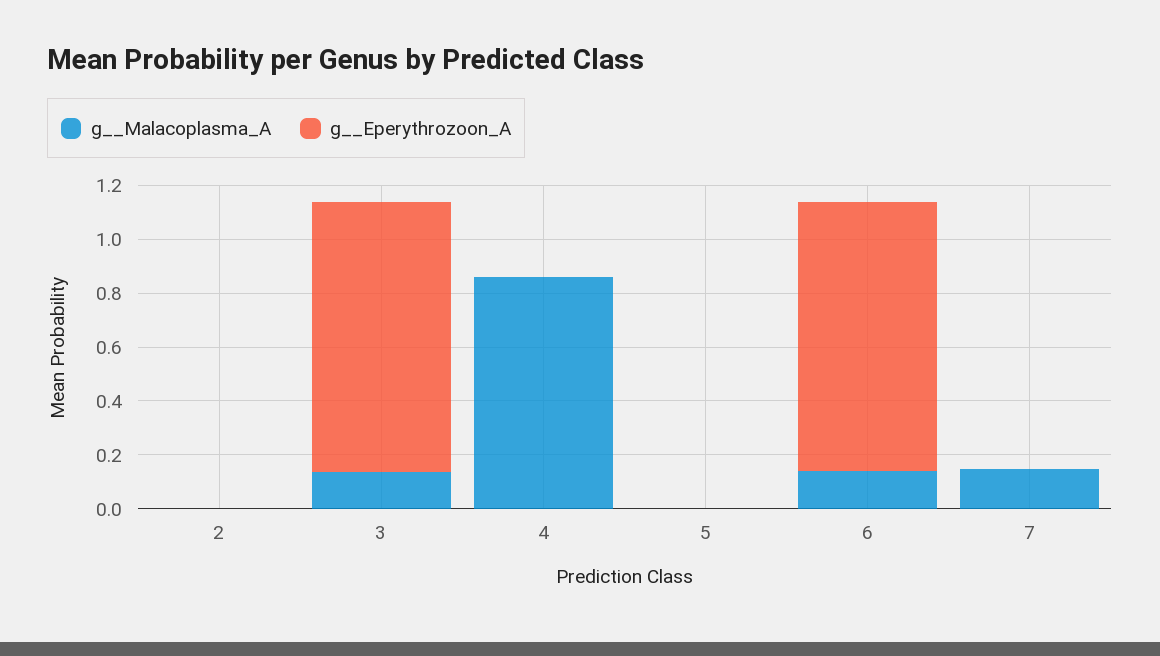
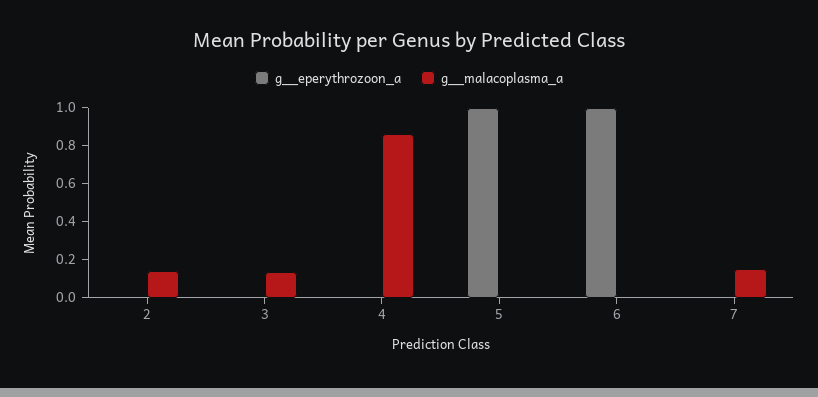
  {
    "g__Malacoplasma_A": {
-     "2": 0,
+     "2": 0.15,
      "3": 0.15,
      "4": 0.85,
      "5": 0,
-     "6": 0.15,
+     "6": 0,
      "7": 0.15
    },
    "g__Eperythrozoon_A": {
      "2": 0,
-     "3": 1,
+     "3": 0,
      "4": 0,
-     "5": 0,
+     "5": 1,
      "6": 1,
      "7": 0
    }
  }

